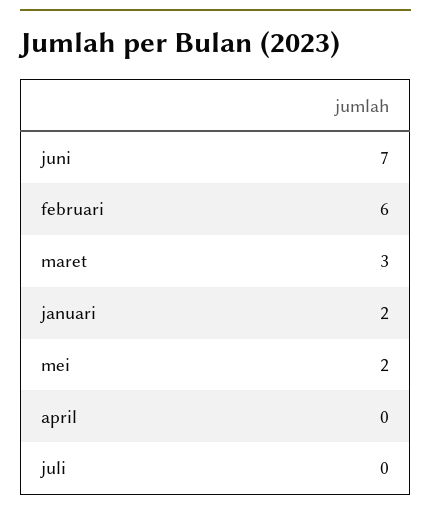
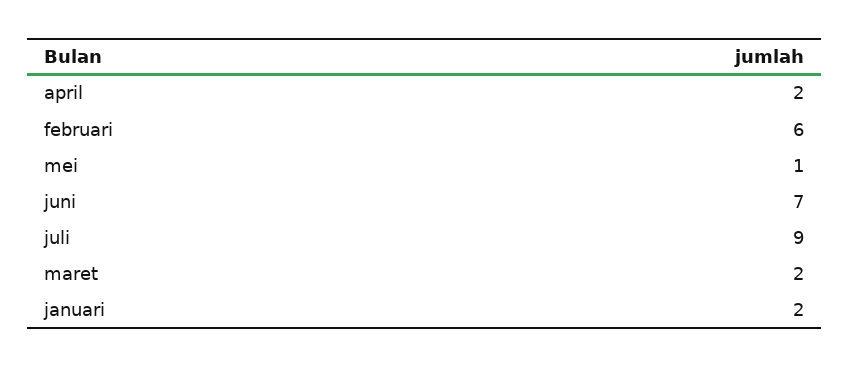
  {
    "juni": 7,
    "februari": 6,
-   "maret": 3,
+   "maret": 2,
    "januari": 2,
-   "mei": 2,
+   "mei": 1,
-   "april": 0,
+   "april": 2,
-   "juli": 0
+   "juli": 9
  }

